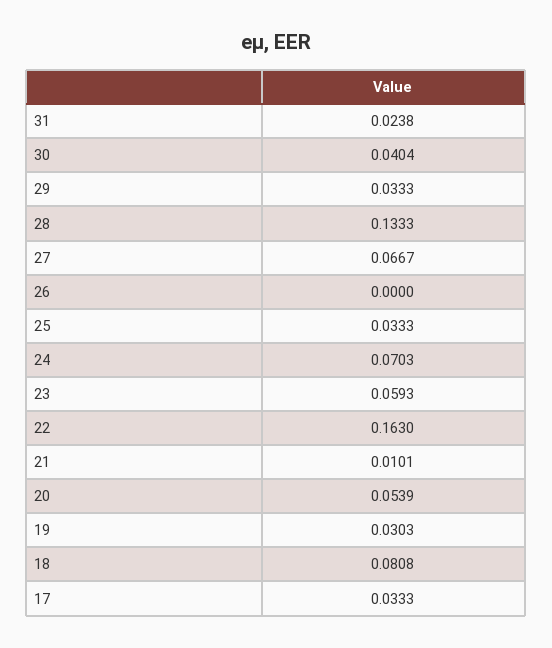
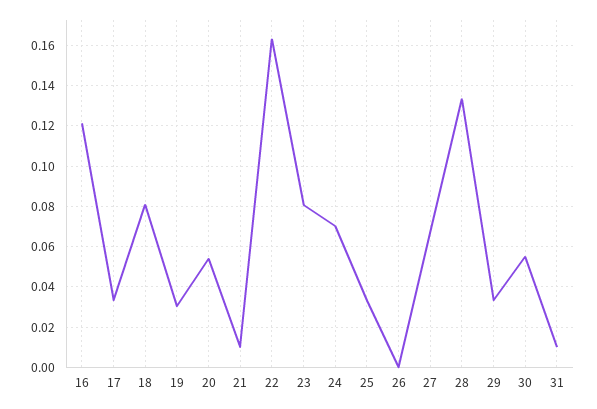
  {
-   "31": 0.0238,
+   "31": 0.01,
-   "30": 0.0404,
+   "30": 0.055,
    "29": 0.0333,
    "28": 0.1333,
    "27": 0.0667,
    "26": 0,
    "25": 0.0333,
    "24": 0.0703,
-   "23": 0.0593,
+   "23": 0.08,
    "22": 0.163,
    "21": 0.0101,
    "20": 0.0539,
    "19": 0.0303,
    "18": 0.0808,
-   "17": 0.0333
+   "17": 0.0333,
+   "16": 0.12
  }

